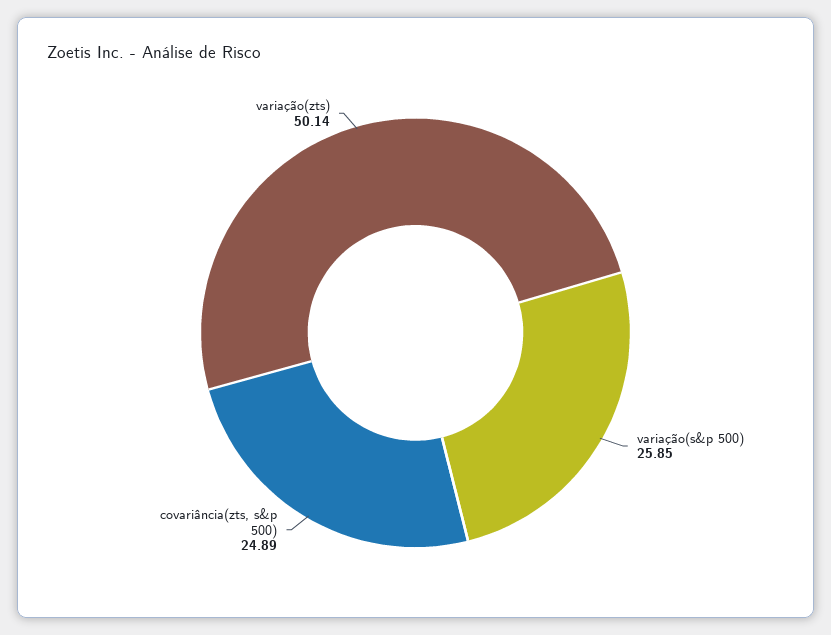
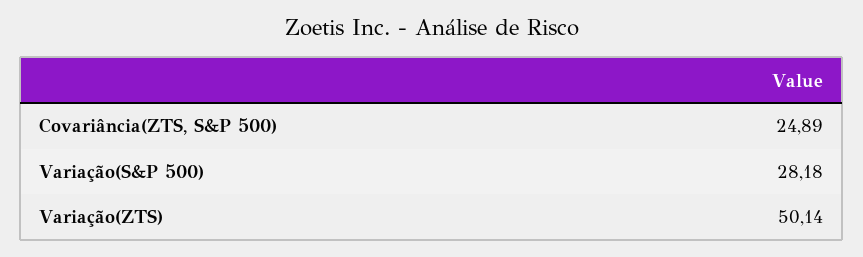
  {
-   "variação(s&p 500)": 25.85,
+   "variação(s&p 500)": 28.18,
    "covariância(zts, s&p 500)": 24.89,
    "variação(zts)": 50.14
  }

